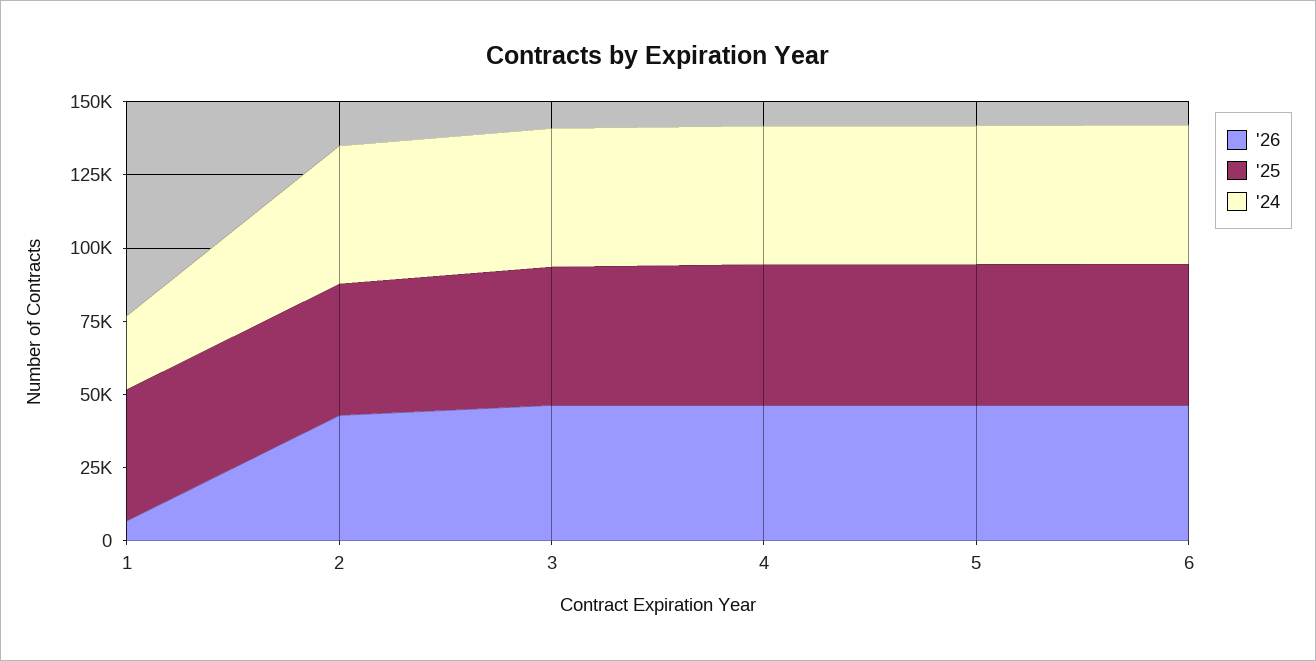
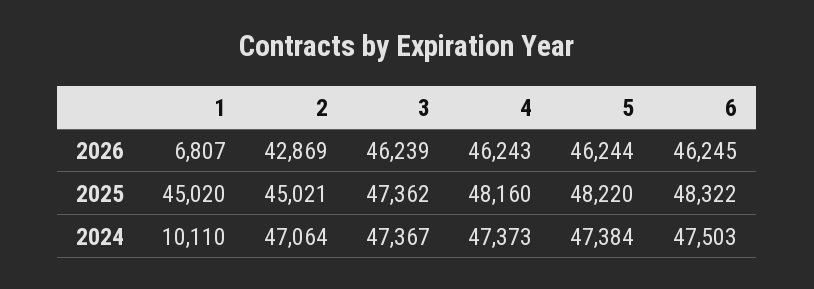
  {
    "'26": {
      "1": 6807,
      "2": 42869,
      "3": 46239,
      "4": 46243,
      "5": 46244,
      "6": 46245
    },
    "'25": {
      "1": 45020,
      "2": 45021,
      "3": 47362,
      "4": 48160,
      "5": 48220,
      "6": 48322
    },
    "'24": {
-     "1": 25000,
+     "1": 10110,
      "2": 47064,
      "3": 47367,
      "4": 47373,
      "5": 47384,
      "6": 47503
    }
  }

